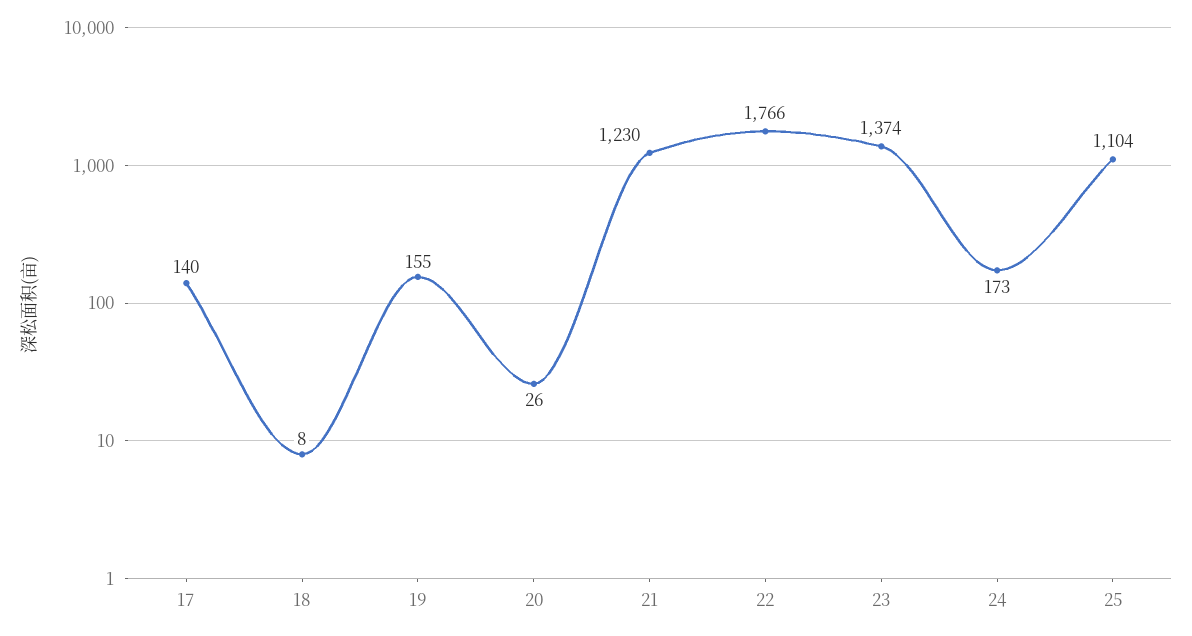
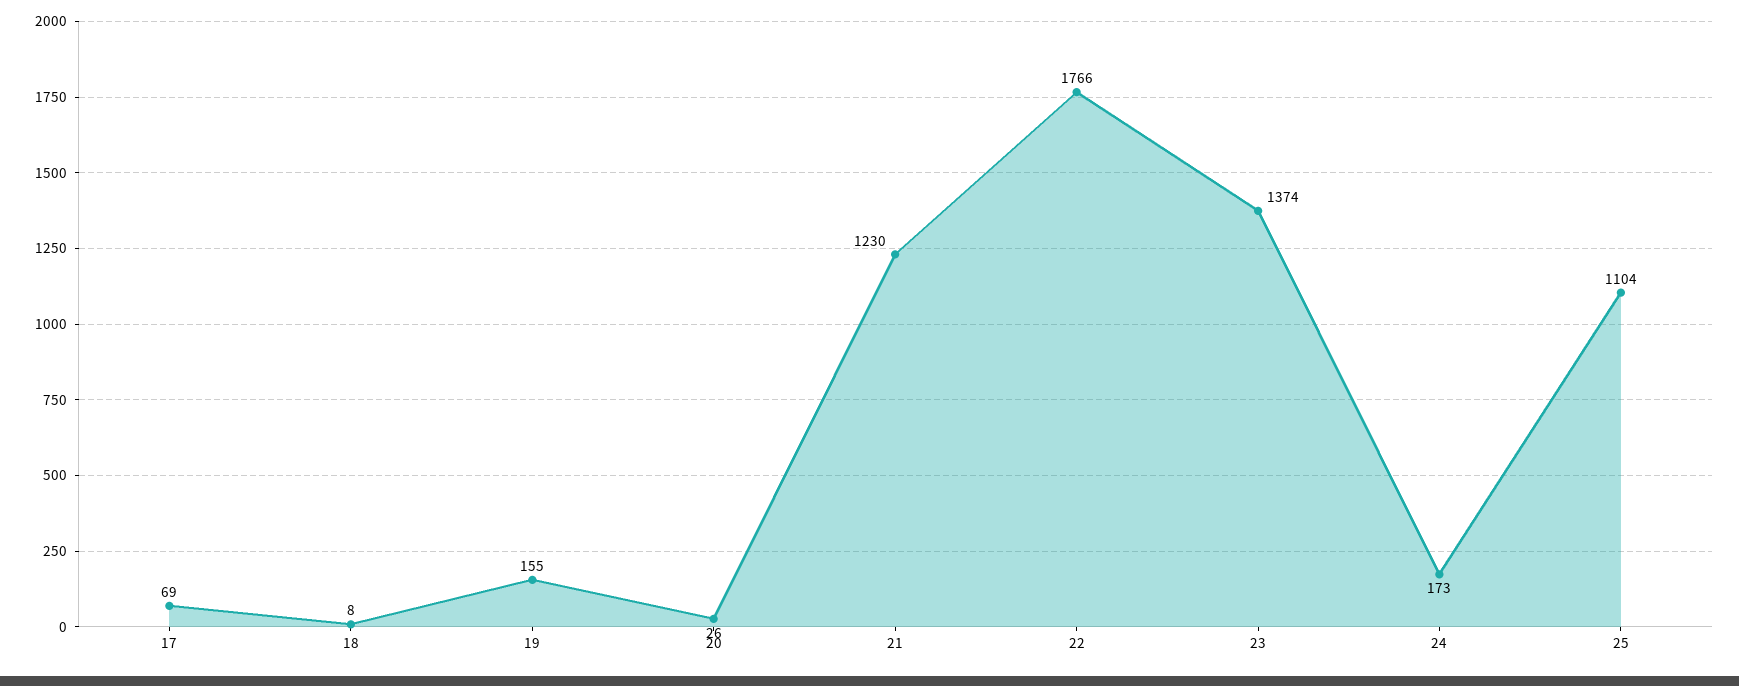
  {
-   "17": 140,
+   "17": 69,
    "18": 8,
    "19": 155,
    "20": 26,
    "21": 1230,
    "22": 1766,
    "23": 1374,
    "24": 173,
    "25": 1104
  }

